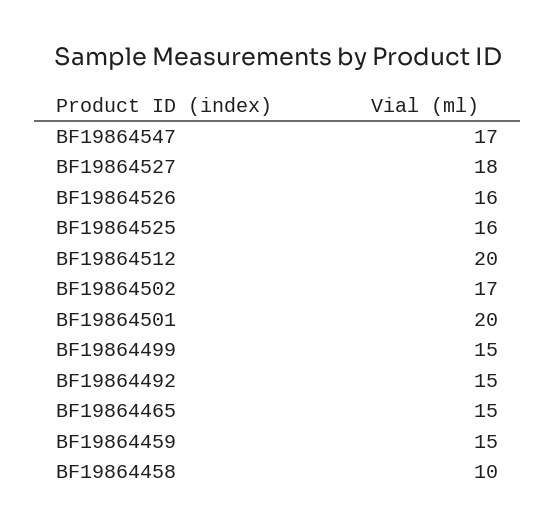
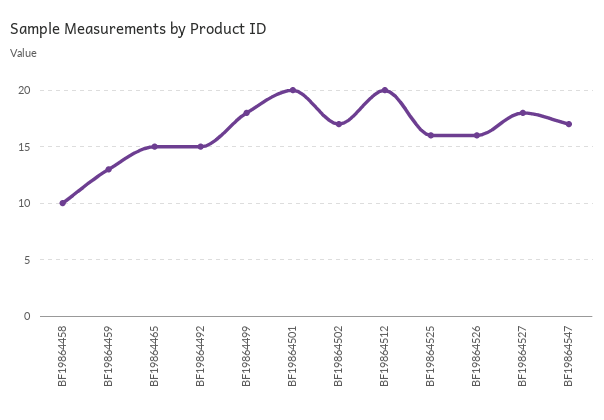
  {
    "BF19864547": 17,
    "BF19864527": 18,
    "BF19864526": 16,
    "BF19864525": 16,
    "BF19864512": 20,
    "BF19864502": 17,
    "BF19864501": 20,
-   "BF19864499": 15,
+   "BF19864499": 18,
    "BF19864492": 15,
    "BF19864465": 15,
-   "BF19864459": 15,
+   "BF19864459": 13,
    "BF19864458": 10
  }

